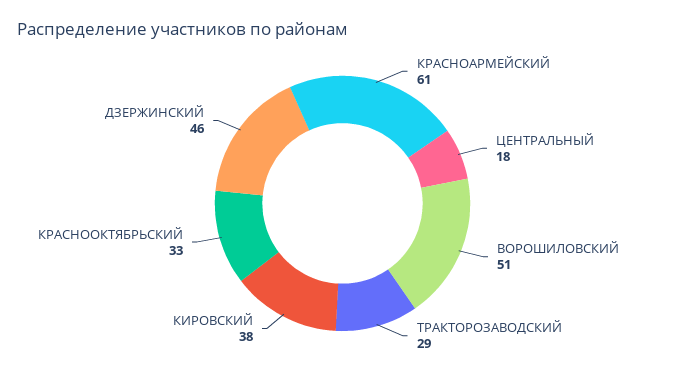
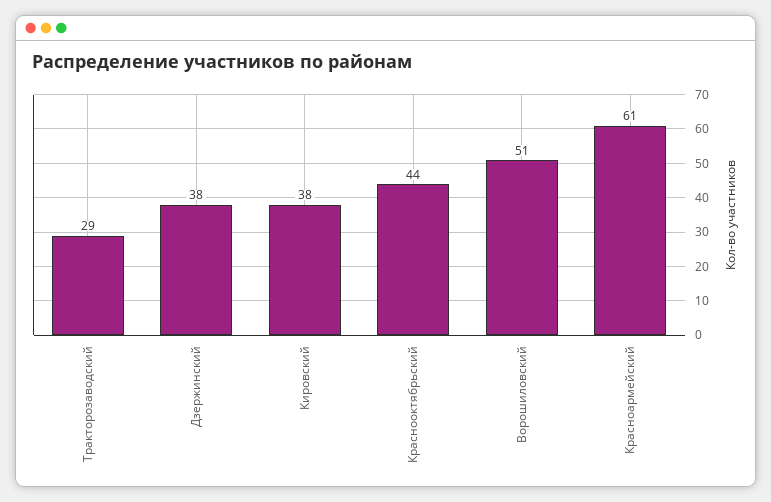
  {
    "КРАСНОАРМЕЙСКИЙ": 61,
-   "ЦЕНТРАЛЬНЫЙ": 18,
    "ВОРОШИЛОВСКИЙ": 51,
    "ТРАКТОРОЗАВОДСКИЙ": 29,
    "КИРОВСКИЙ": 38,
-   "КРАСНООКТЯБРЬСКИЙ": 33,
+   "КРАСНООКТЯБРЬСКИЙ": 44,
-   "ДЗЕРЖИНСКИЙ": 46
+   "ДЗЕРЖИНСКИЙ": 38
  }

